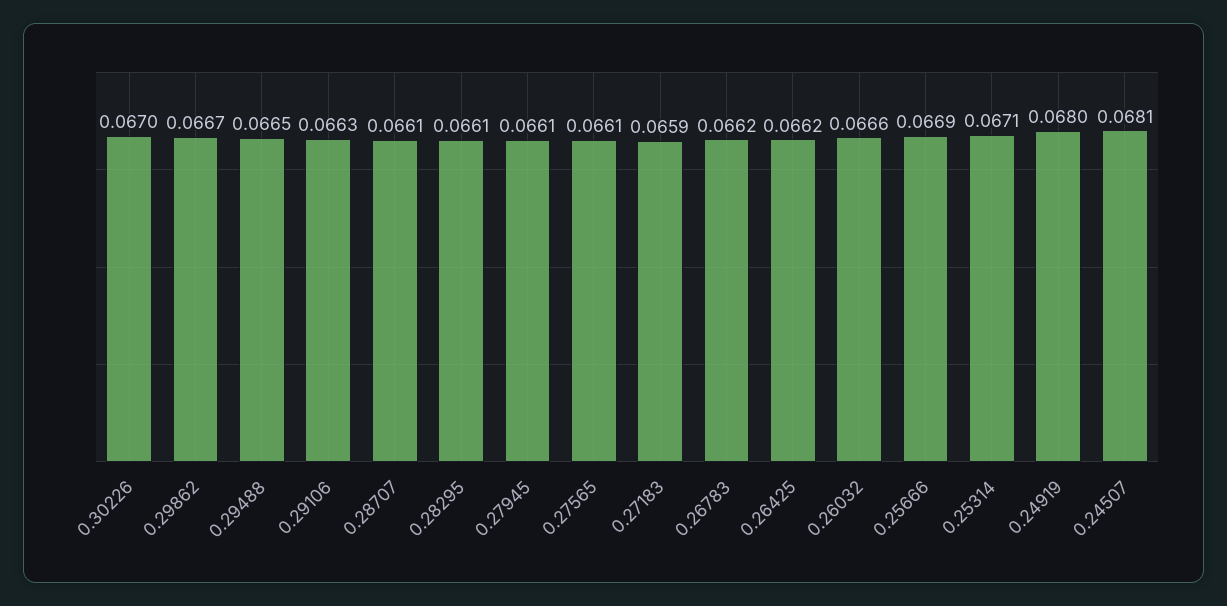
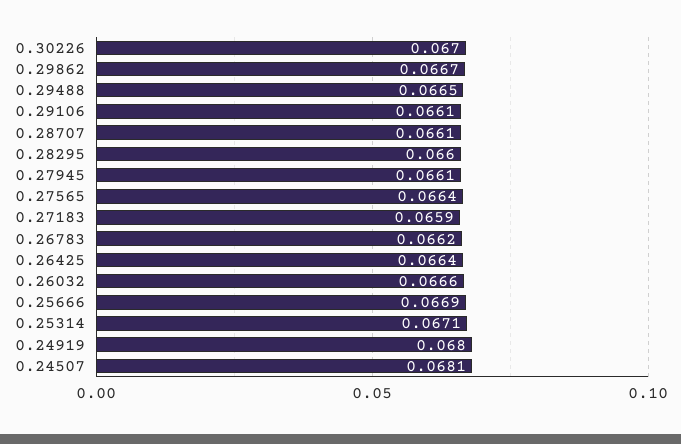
  {
    "0.30226": 0.067,
    "0.29862": 0.0667,
    "0.29488": 0.0665,
-   "0.29106": 0.0663,
+   "0.29106": 0.0661,
    "0.28707": 0.0661,
-   "0.28295": 0.0661,
+   "0.28295": 0.066,
    "0.27945": 0.0661,
-   "0.27565": 0.0661,
+   "0.27565": 0.0664,
    "0.27183": 0.0659,
    "0.26783": 0.0662,
-   "0.26425": 0.0662,
+   "0.26425": 0.0664,
    "0.26032": 0.0666,
    "0.25666": 0.0669,
    "0.25314": 0.0671,
    "0.24919": 0.068,
    "0.24507": 0.0681
  }

